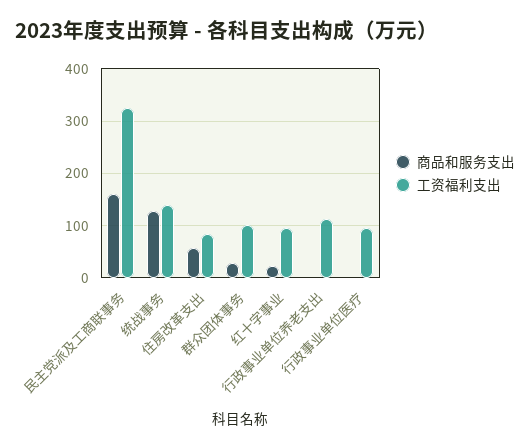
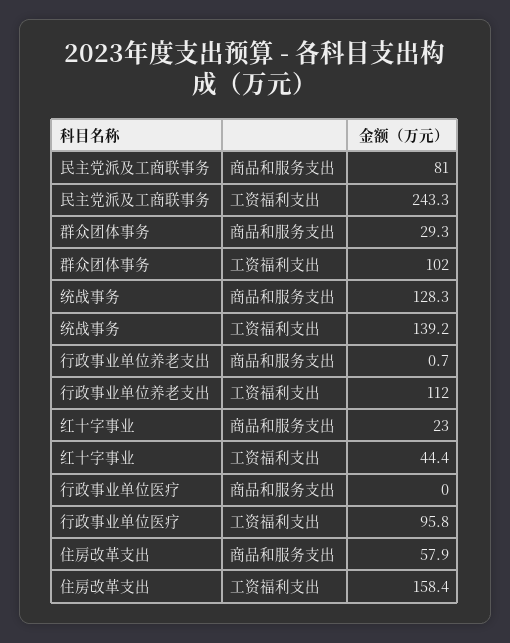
  {
    "商品和服务支出": {
-     "民主党派及工商联事务": 160,
+     "民主党派及工商联事务": 81,
      "统战事务": 128.3,
      "住房改革支出": 57.9,
      "群众团体事务": 29.3,
      "红十字事业": 23,
      "行政事业单位养老支出": 0.7,
      "行政事业单位医疗": 0
    },
    "工资福利支出": {
-     "民主党派及工商联事务": 320,
+     "民主党派及工商联事务": 243.3,
      "统战事务": 139.2,
-     "住房改革支出": 80,
+     "住房改革支出": 158.4,
      "群众团体事务": 102,
-     "红十字事业": 100,
+     "红十字事业": 44.4,
      "行政事业单位养老支出": 112,
      "行政事业单位医疗": 95.8
    }
  }

